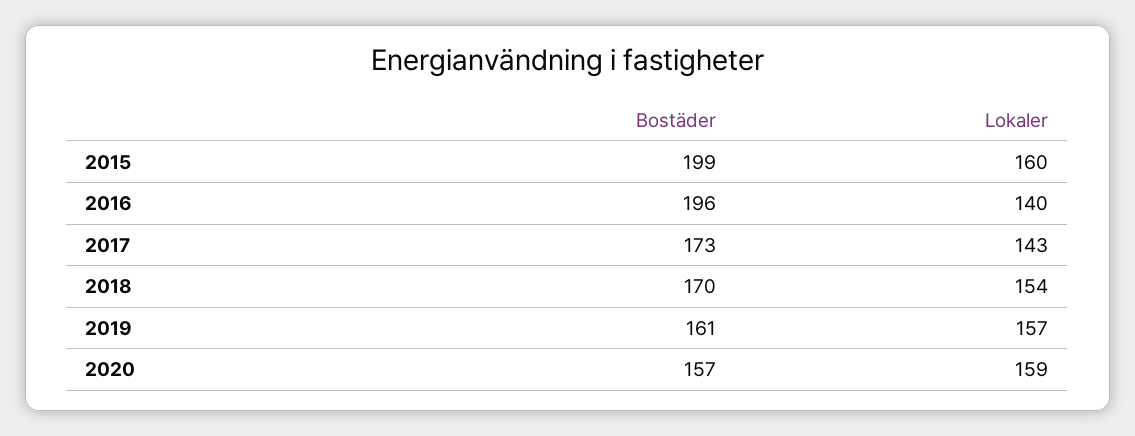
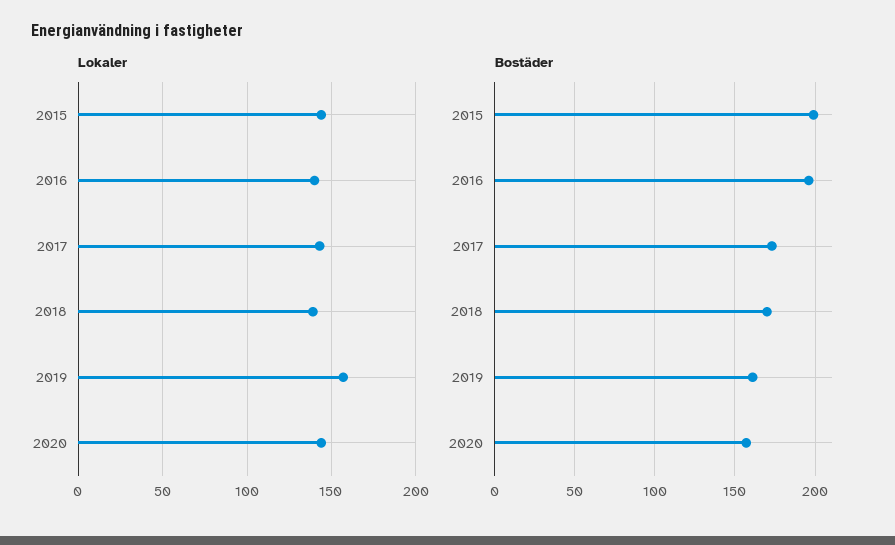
  {
    "Bostäder": {
      "2015": 199,
      "2016": 196,
      "2017": 173,
      "2018": 170,
      "2019": 161,
      "2020": 157
    },
    "Lokaler": {
-     "2015": 160,
+     "2015": 145,
      "2016": 140,
      "2017": 143,
-     "2018": 154,
+     "2018": 140,
      "2019": 157,
-     "2020": 159
+     "2020": 145
    }
  }

